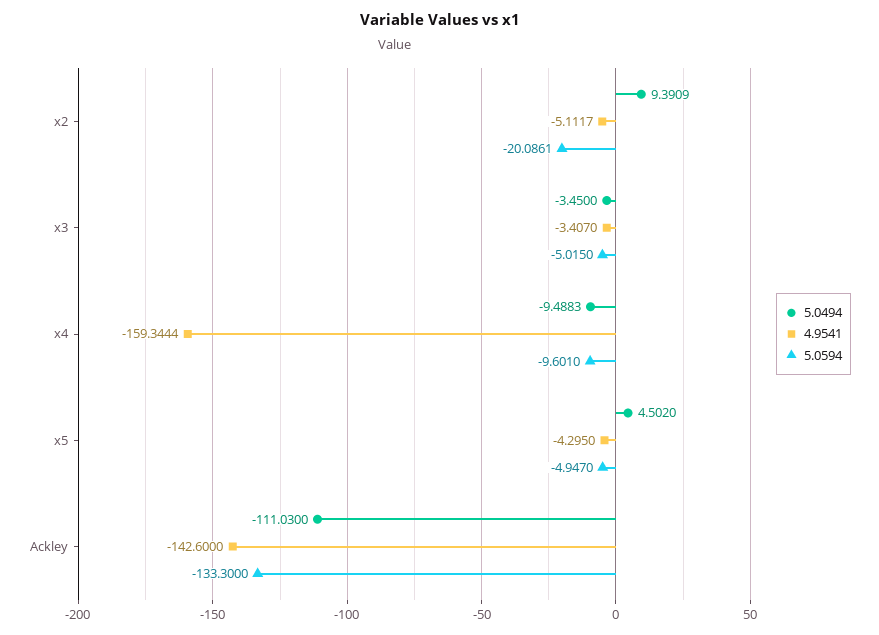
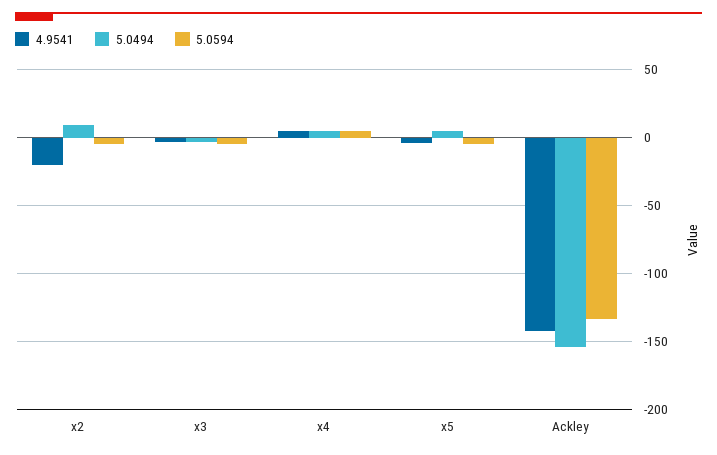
  {
    "5.0494": {
      "x2": 9.3909,
      "x3": -3.45,
-     "x4": -9.4883,
+     "x4": 5,
      "x5": 4.502,
-     "Ackley": -111.03
+     "Ackley": -155
    },
    "4.9541": {
-     "x2": -5.1117,
+     "x2": -20,
      "x3": -3.407,
-     "x4": -159.3444,
+     "x4": 5,
      "x5": -4.295,
      "Ackley": -142.6
    },
    "5.0594": {
-     "x2": -20.0861,
+     "x2": -5,
      "x3": -5.015,
-     "x4": -9.601,
+     "x4": 5,
      "x5": -4.947,
      "Ackley": -133.3
    }
  }

